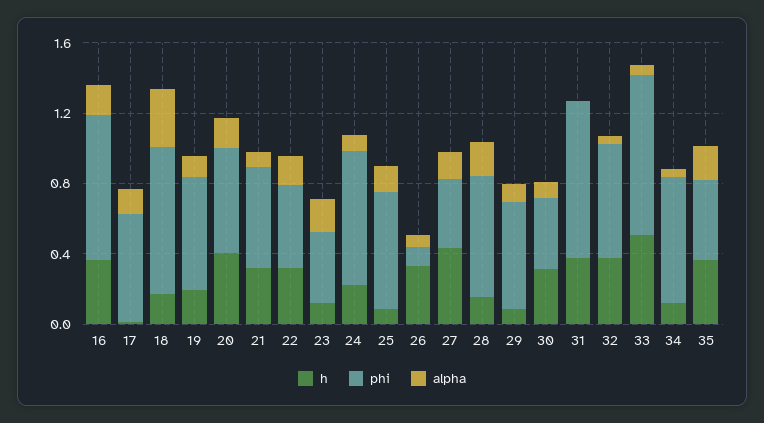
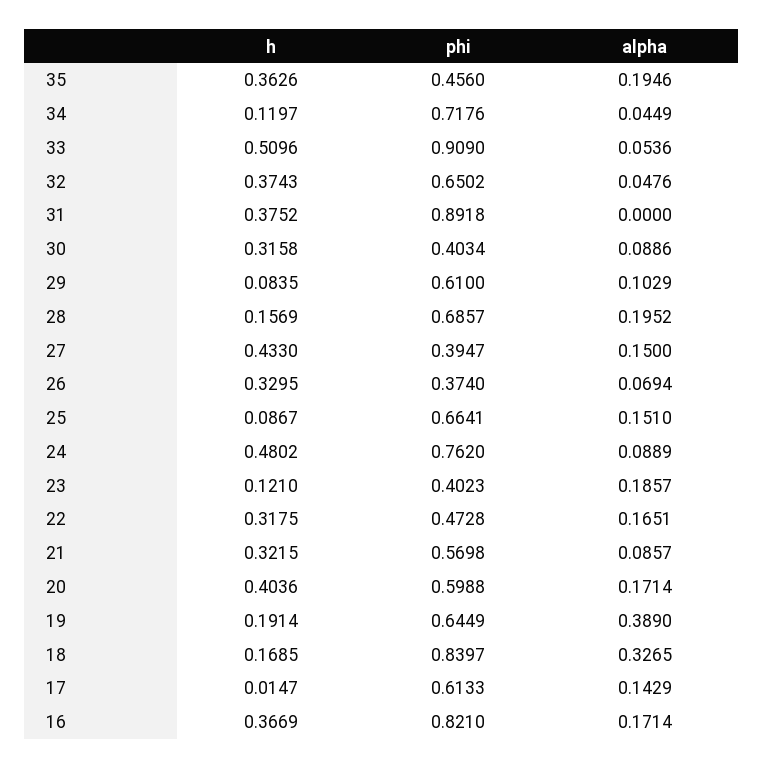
  {
    "h": {
      "16": 0.3669,
      "17": 0.0147,
      "18": 0.1685,
      "19": 0.1914,
      "20": 0.4036,
      "21": 0.3215,
      "22": 0.3175,
      "23": 0.121,
-     "24": 0.2,
+     "24": 0.4802,
      "25": 0.0867,
      "26": 0.3295,
      "27": 0.433,
      "28": 0.1569,
      "29": 0.0835,
      "30": 0.3158,
      "31": 0.3752,
      "32": 0.3743,
      "33": 0.5096,
      "34": 0.1197,
      "35": 0.3626
    },
    "phi": {
      "16": 0.821,
      "17": 0.6133,
      "18": 0.8397,
      "19": 0.6449,
      "20": 0.5988,
      "21": 0.5698,
      "22": 0.4728,
      "23": 0.4023,
      "24": 0.762,
      "25": 0.6641,
-     "26": 0.1,
+     "26": 0.374,
      "27": 0.3947,
      "28": 0.6857,
      "29": 0.61,
      "30": 0.4034,
      "31": 0.8918,
      "32": 0.6502,
      "33": 0.909,
      "34": 0.7176,
      "35": 0.456
    },
    "alpha": {
      "16": 0.1714,
      "17": 0.1429,
      "18": 0.3265,
-     "19": 0.1,
+     "19": 0.389,
      "20": 0.1714,
      "21": 0.0857,
      "22": 0.1651,
      "23": 0.1857,
      "24": 0.0889,
      "25": 0.151,
      "26": 0.0694,
      "27": 0.15,
      "28": 0.1952,
      "29": 0.1029,
      "30": 0.0886,
      "31": 0,
      "32": 0.0476,
      "33": 0.0536,
      "34": 0.0449,
      "35": 0.1946
    }
  }

